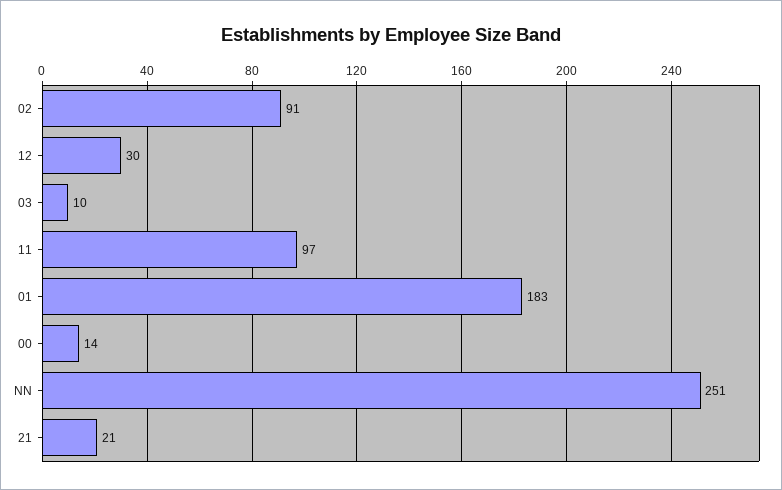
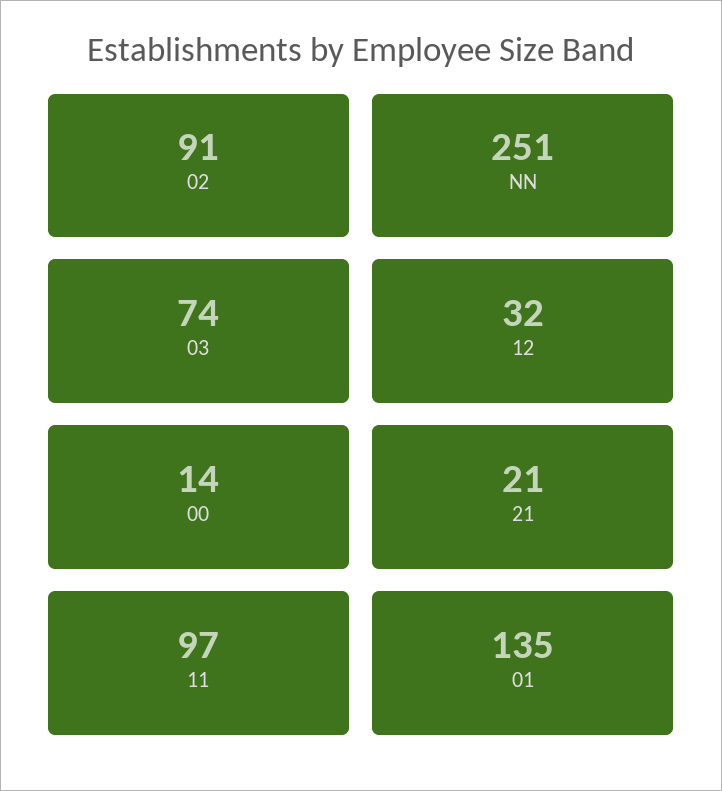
  {
    "02": 91,
-   "12": 30,
+   "12": 32,
-   "03": 10,
+   "03": 74,
    "11": 97,
-   "01": 183,
+   "01": 135,
    "00": 14,
    "NN": 251,
    "21": 21
  }

